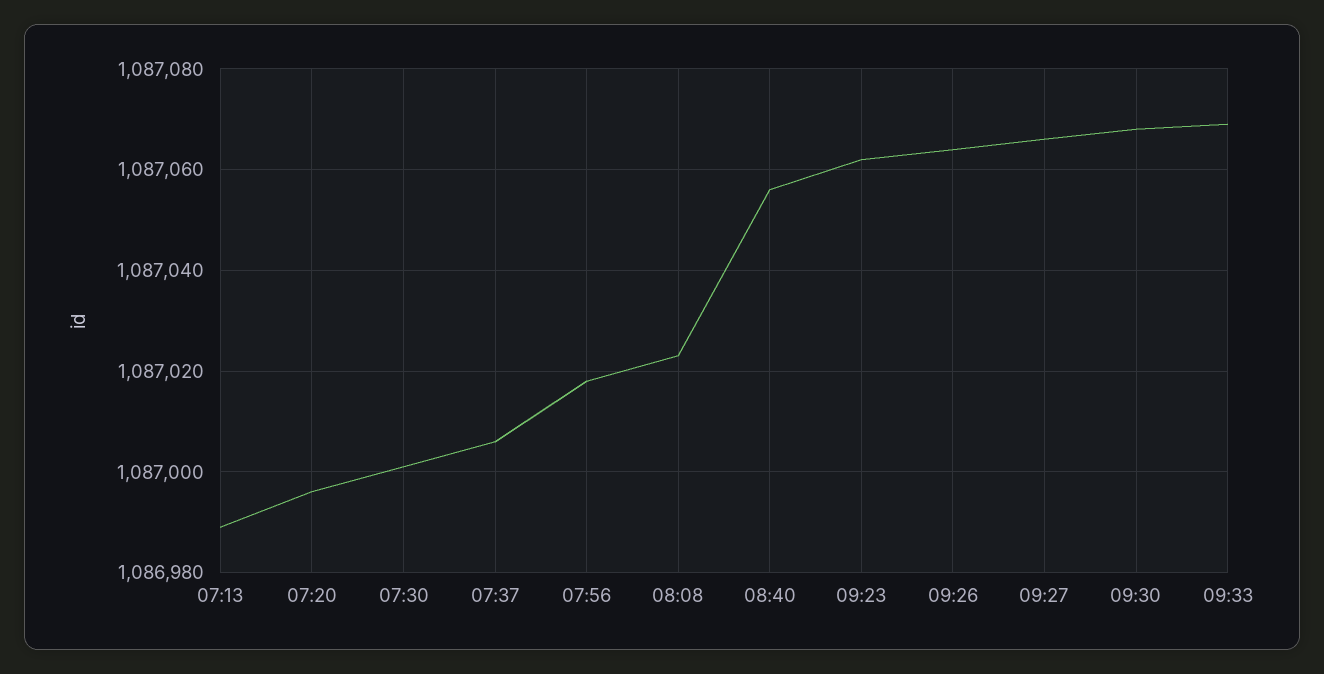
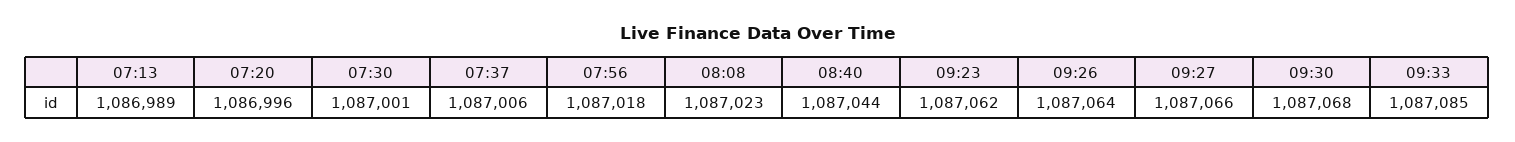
  {
    "07:13": 1086989,
    "07:20": 1086996,
    "07:30": 1087001,
    "07:37": 1087006,
    "07:56": 1087018,
    "08:08": 1087023,
-   "08:40": 1087055,
+   "08:40": 1087044,
    "09:23": 1087062,
    "09:26": 1087064,
    "09:27": 1087066,
    "09:30": 1087068,
-   "09:33": 1087070
+   "09:33": 1087085
  }

